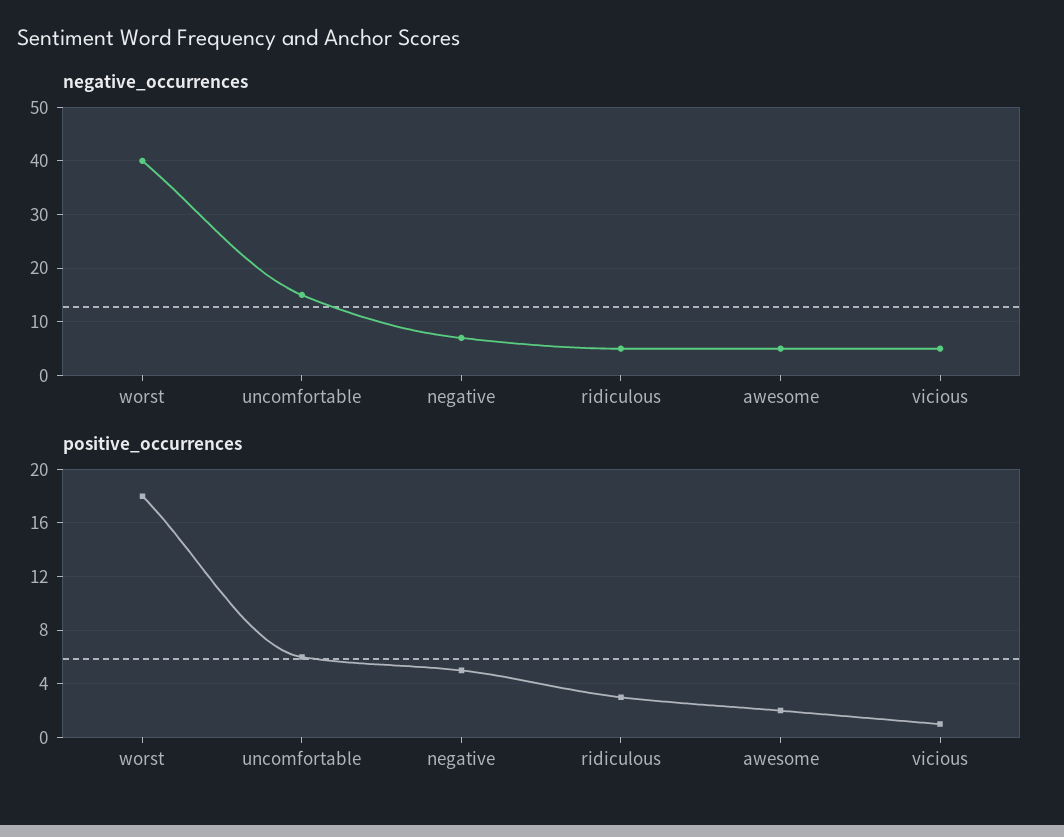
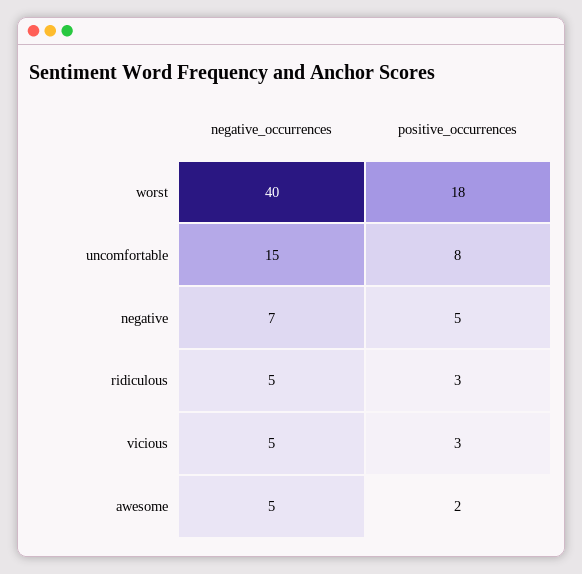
  {
    "negative_occurrences": {
      "worst": 40,
      "uncomfortable": 15,
      "negative": 7,
      "ridiculous": 5,
      "awesome": 5,
      "vicious": 5
    },
    "positive_occurrences": {
      "worst": 18,
-     "uncomfortable": 6,
+     "uncomfortable": 8,
      "negative": 5,
      "ridiculous": 3,
      "awesome": 2,
-     "vicious": 1
+     "vicious": 3
    }
  }

